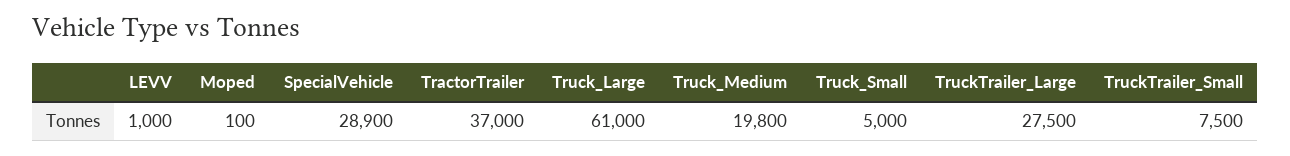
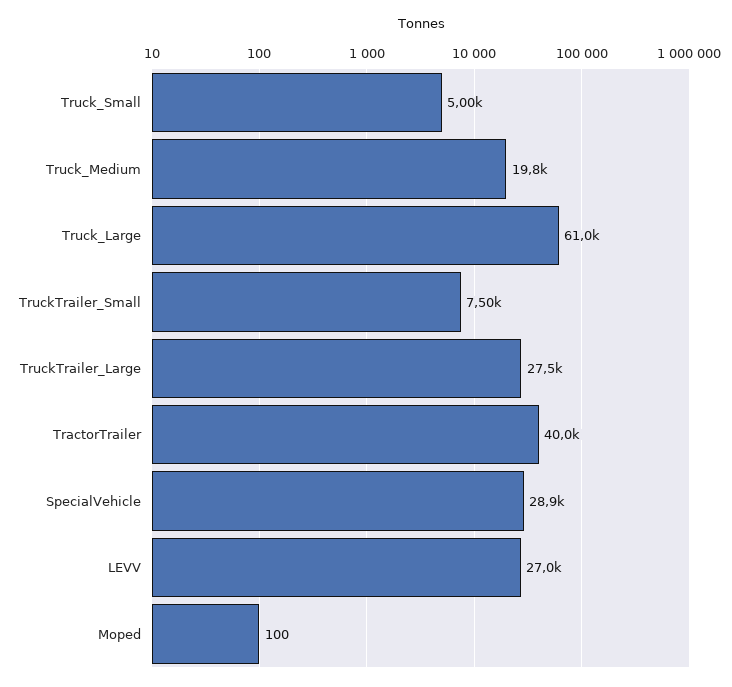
  {
-   "LEVV": 1000,
+   "LEVV": 27000,
    "Moped": 100,
    "SpecialVehicle": 28900,
-   "TractorTrailer": 37000,
+   "TractorTrailer": 40000,
    "Truck_Large": 61000,
    "Truck_Medium": 19800,
    "Truck_Small": 5000,
    "TruckTrailer_Large": 27500,
    "TruckTrailer_Small": 7500
  }

